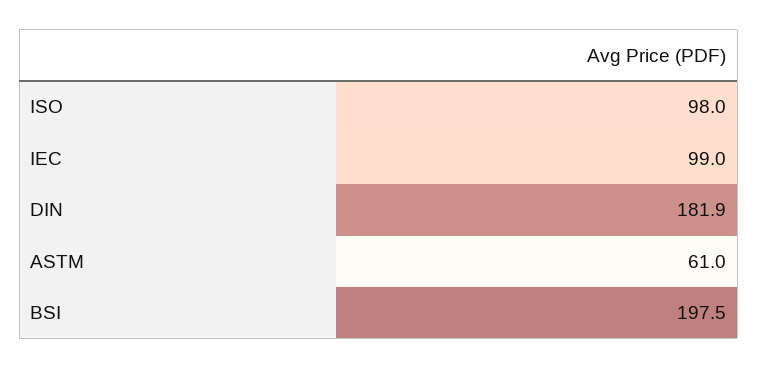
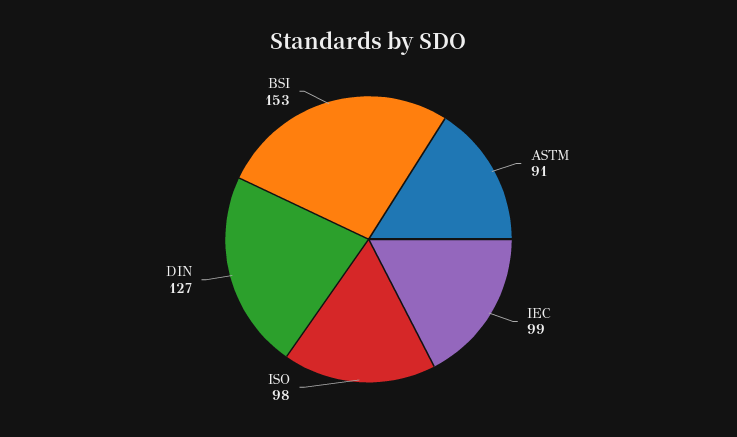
  {
    "ISO": 98,
    "IEC": 99,
-   "DIN": 181.9,
+   "DIN": 127,
-   "ASTM": 61,
+   "ASTM": 91,
-   "BSI": 197.5
+   "BSI": 153
  }

